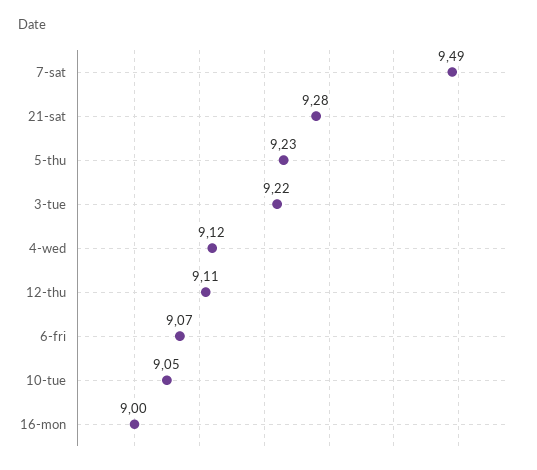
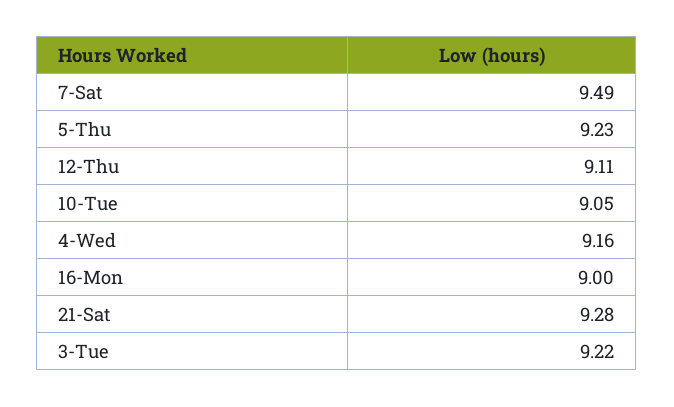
  {
    "7-sat": 9.49,
    "21-sat": 9.28,
    "5-thu": 9.23,
    "3-tue": 9.22,
-   "4-wed": 9.12,
+   "4-wed": 9.16,
    "12-thu": 9.11,
-   "6-fri": 9.07,
    "10-tue": 9.05,
    "16-mon": 9
  }

